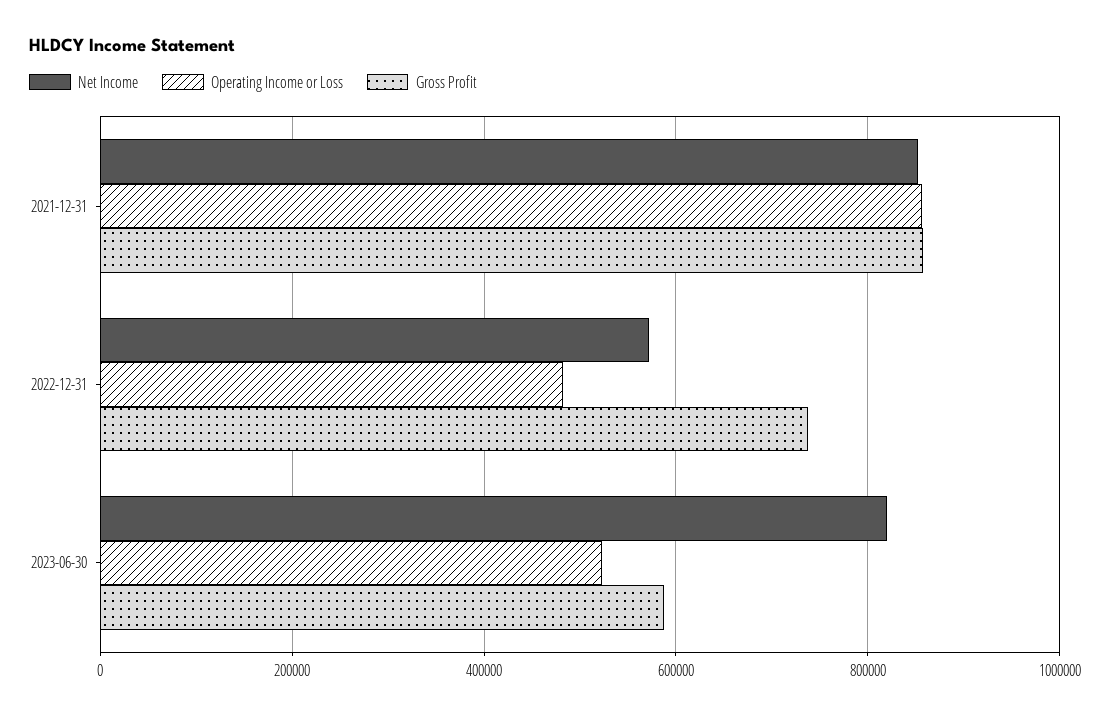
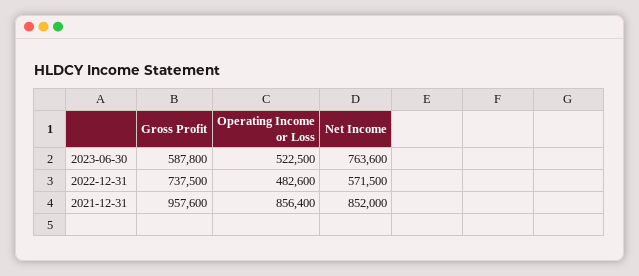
  {
    "Net Income": {
      "2021-12-31": 852000,
      "2022-12-31": 571500,
-     "2023-06-30": 820000
+     "2023-06-30": 763600
    },
    "Operating Income or Loss": {
      "2021-12-31": 856400,
      "2022-12-31": 482600,
      "2023-06-30": 522500
    },
    "Gross Profit": {
-     "2021-12-31": 860000,
+     "2021-12-31": 957600,
      "2022-12-31": 737500,
      "2023-06-30": 587800
    }
  }

